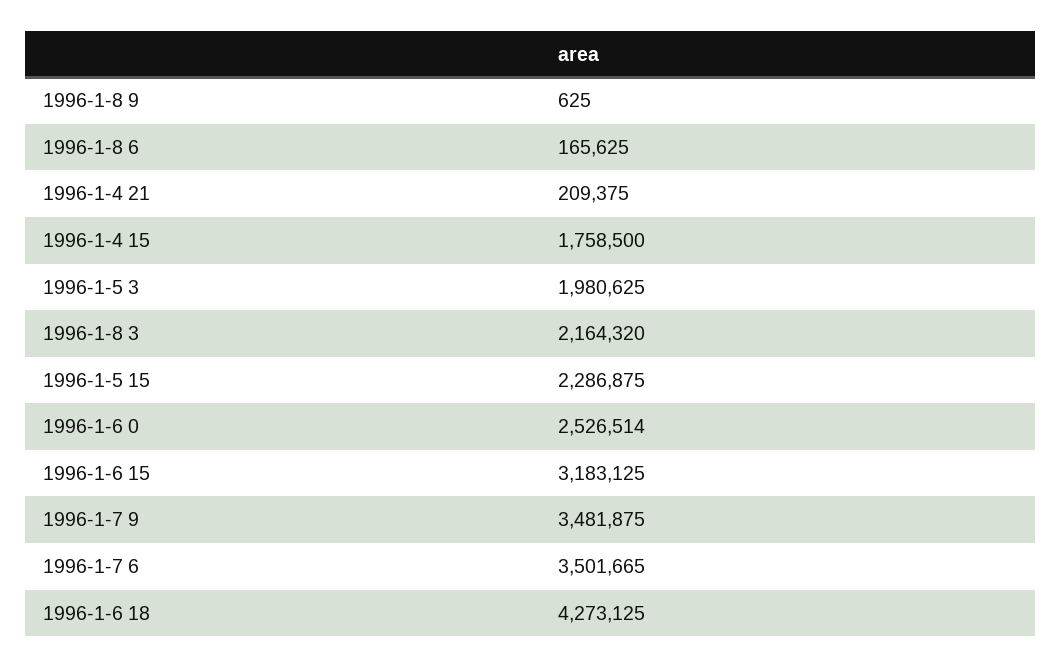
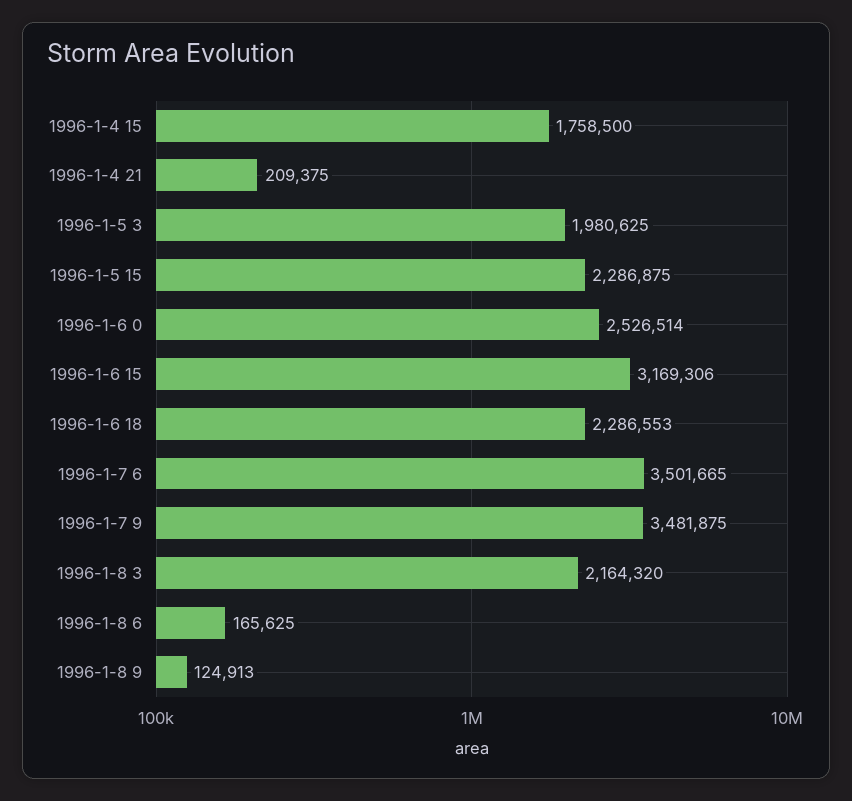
  {
-   "1996-1-8 9": 625,
+   "1996-1-8 9": 124913,
    "1996-1-8 6": 165625,
    "1996-1-4 21": 209375,
    "1996-1-4 15": 1758500,
    "1996-1-5 3": 1980625,
    "1996-1-8 3": 2164320,
    "1996-1-5 15": 2286875,
    "1996-1-6 0": 2526514,
-   "1996-1-6 15": 3183125,
+   "1996-1-6 15": 3169306,
    "1996-1-7 9": 3481875,
    "1996-1-7 6": 3501665,
-   "1996-1-6 18": 4273125
+   "1996-1-6 18": 2286553
  }

